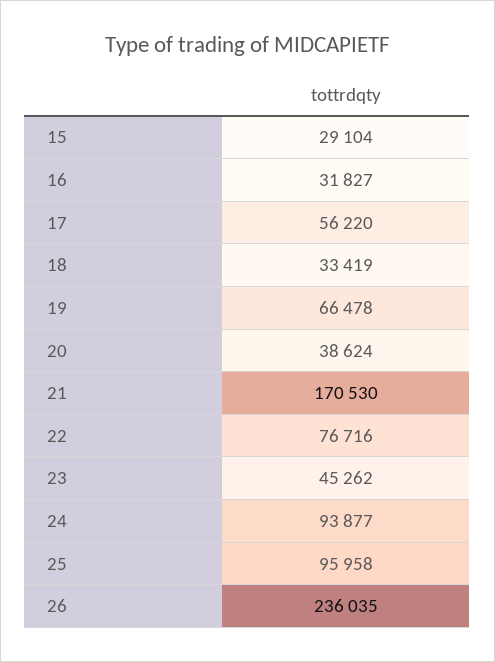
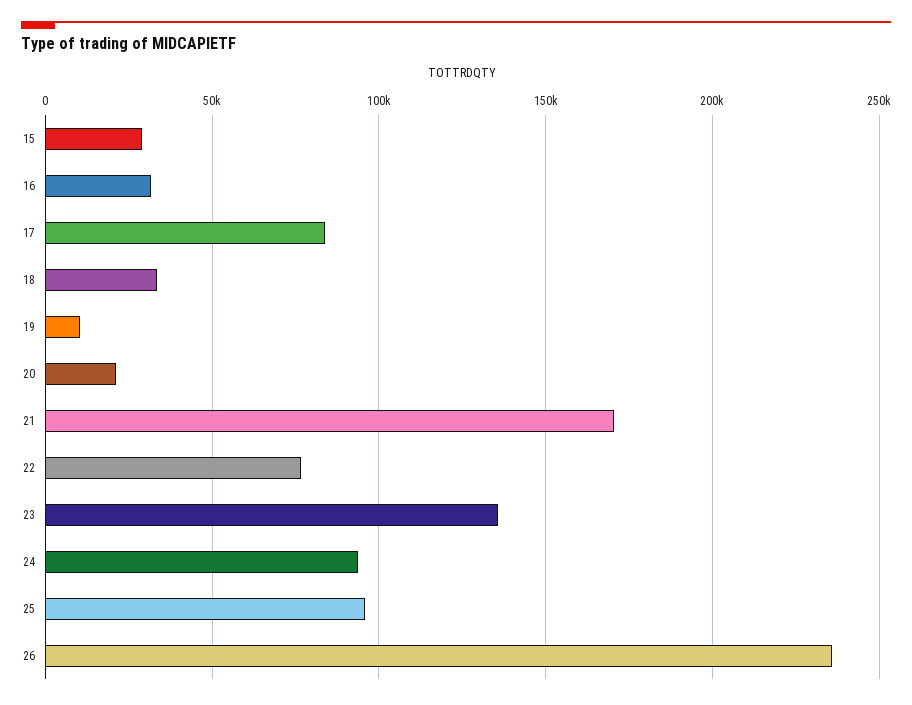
  {
    "15": 29104,
    "16": 31827,
-   "17": 56220,
+   "17": 85000,
    "18": 33419,
-   "19": 66478,
+   "19": 10000,
-   "20": 38624,
+   "20": 20000,
    "21": 170530,
    "22": 76716,
-   "23": 45262,
+   "23": 135000,
    "24": 93877,
    "25": 95958,
    "26": 236035
  }

